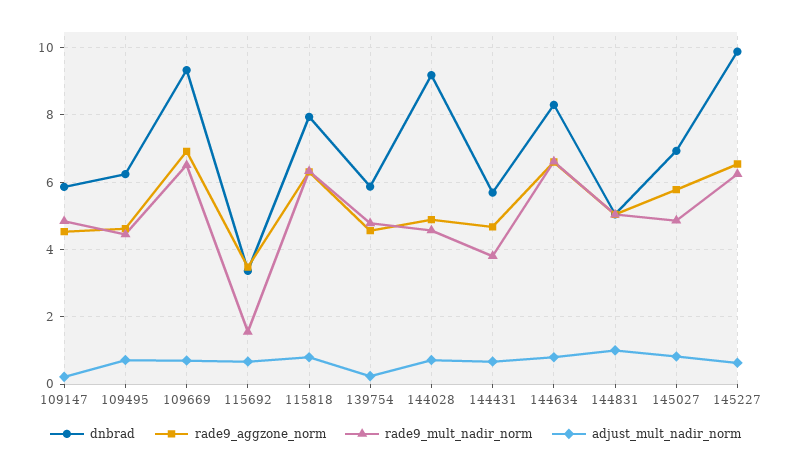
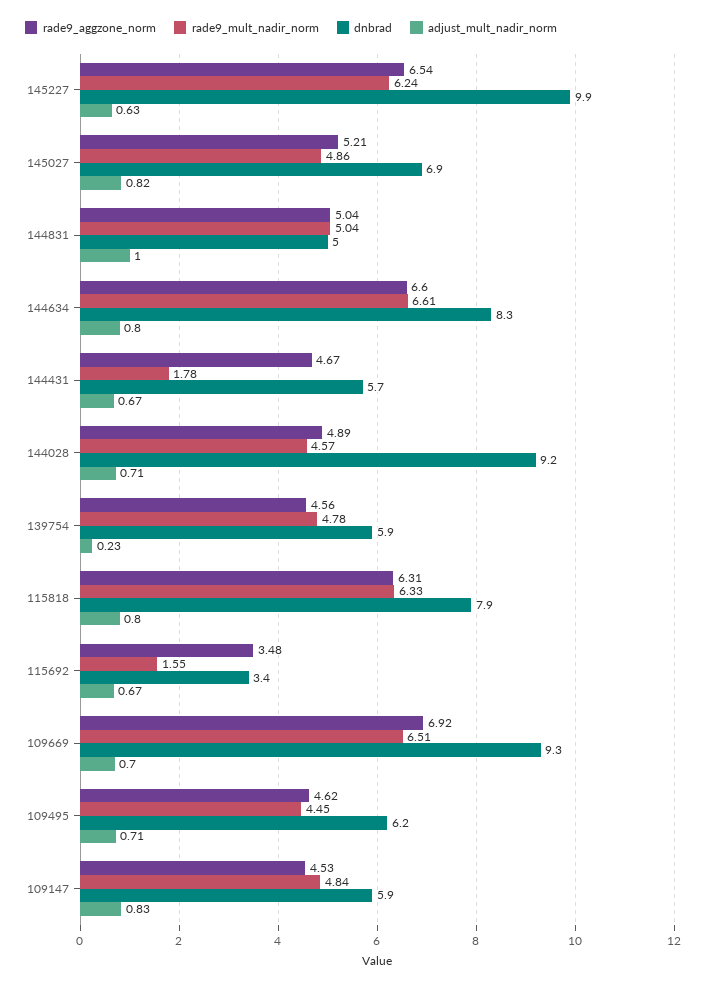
  {
    "dnbrad": {
      "109147": 5.9,
      "109495": 6.2,
      "109669": 9.3,
      "115692": 3.4,
      "115818": 7.9,
      "139754": 5.9,
      "144028": 9.2,
      "144431": 5.7,
      "144634": 8.3,
      "144831": 5,
      "145027": 6.9,
      "145227": 9.9
    },
    "rade9_aggzone_norm": {
      "109147": 4.53,
      "109495": 4.62,
      "109669": 6.92,
      "115692": 3.48,
      "115818": 6.31,
      "139754": 4.56,
      "144028": 4.89,
      "144431": 4.67,
      "144634": 6.6,
      "144831": 5.04,
-     "145027": 5.8,
+     "145027": 5.21,
      "145227": 6.54
    },
    "rade9_mult_nadir_norm": {
      "109147": 4.84,
      "109495": 4.45,
      "109669": 6.51,
      "115692": 1.55,
      "115818": 6.33,
      "139754": 4.78,
      "144028": 4.57,
-     "144431": 3.8,
+     "144431": 1.78,
      "144634": 6.61,
      "144831": 5.04,
      "145027": 4.86,
      "145227": 6.24
    },
    "adjust_mult_nadir_norm": {
-     "109147": 0.2,
+     "109147": 0.83,
      "109495": 0.71,
      "109669": 0.7,
      "115692": 0.67,
      "115818": 0.8,
      "139754": 0.23,
      "144028": 0.71,
      "144431": 0.67,
      "144634": 0.8,
      "144831": 1,
      "145027": 0.82,
      "145227": 0.63
    }
  }

